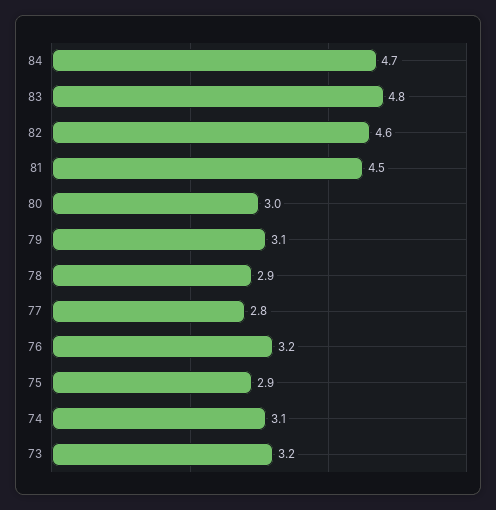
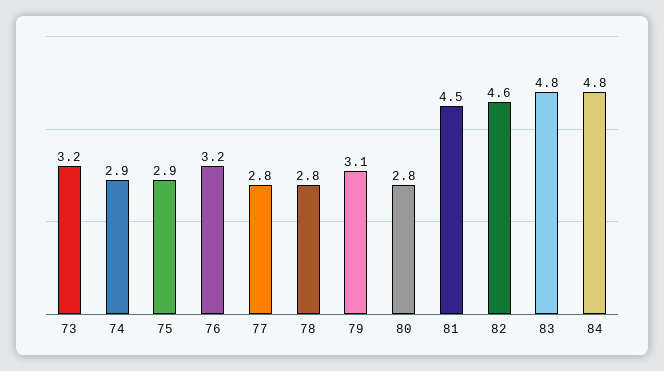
  {
-   "84": 4.7,
+   "84": 4.8,
    "83": 4.8,
    "82": 4.6,
    "81": 4.5,
-   "80": 3,
+   "80": 2.8,
    "79": 3.1,
-   "78": 2.9,
+   "78": 2.8,
    "77": 2.8,
    "76": 3.2,
    "75": 2.9,
-   "74": 3.1,
+   "74": 2.9,
    "73": 3.2
  }

